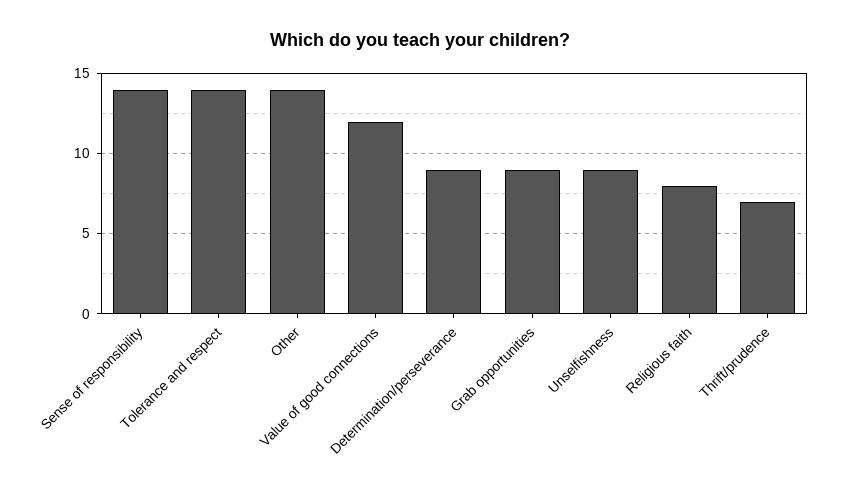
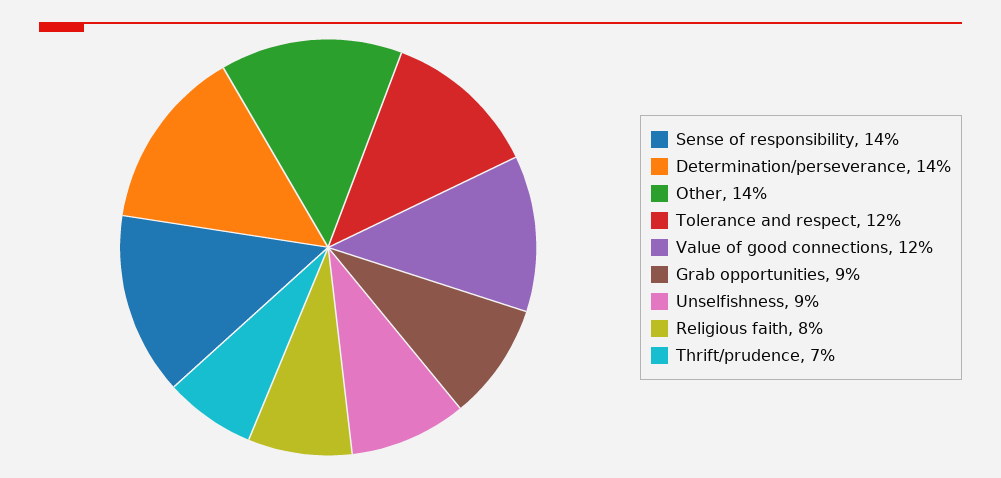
  {
    "Sense of responsibility": 14,
-   "Tolerance and respect": 14,
+   "Tolerance and respect": 12,
    "Other": 14,
    "Value of good connections": 12,
-   "Determination/perseverance": 9,
+   "Determination/perseverance": 14,
    "Grab opportunities": 9,
    "Unselfishness": 9,
    "Religious faith": 8,
    "Thrift/prudence": 7
  }

